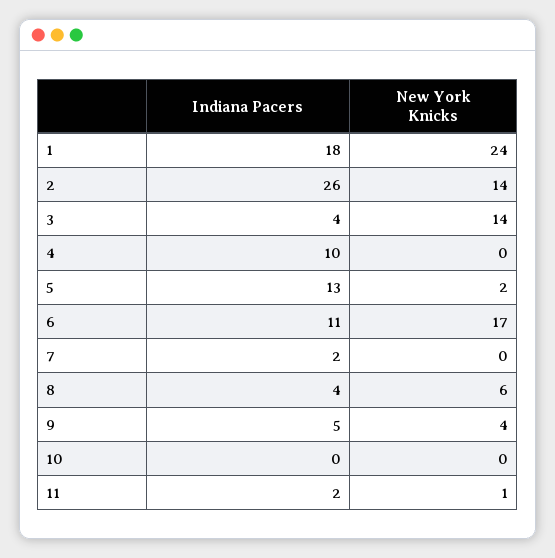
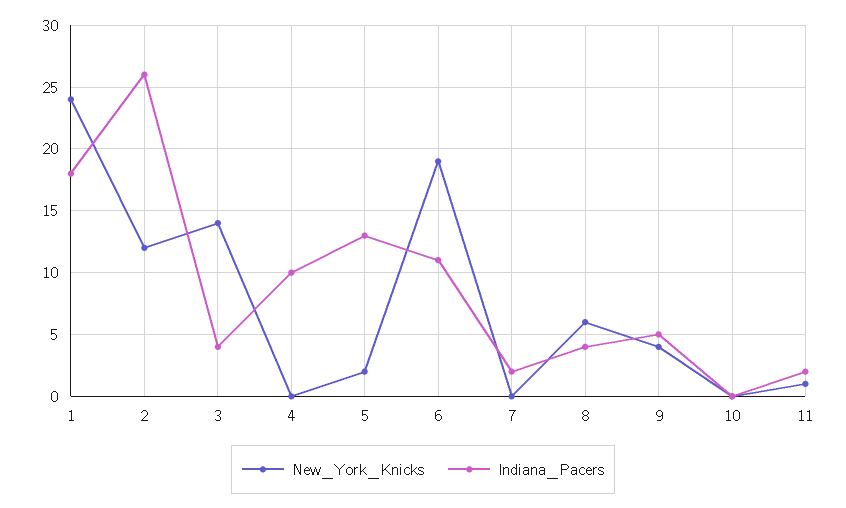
  {
    "Indiana Pacers": {
      "1": 18,
      "2": 26,
      "3": 4,
      "4": 10,
      "5": 13,
      "6": 11,
      "7": 2,
      "8": 4,
      "9": 5,
      "10": 0,
      "11": 2
    },
    "New York Knicks": {
      "1": 24,
-     "2": 14,
+     "2": 12,
      "3": 14,
      "4": 0,
      "5": 2,
-     "6": 17,
+     "6": 19,
      "7": 0,
      "8": 6,
      "9": 4,
      "10": 0,
      "11": 1
    }
  }

